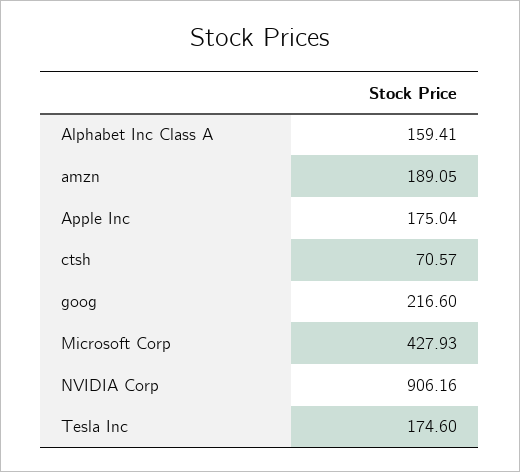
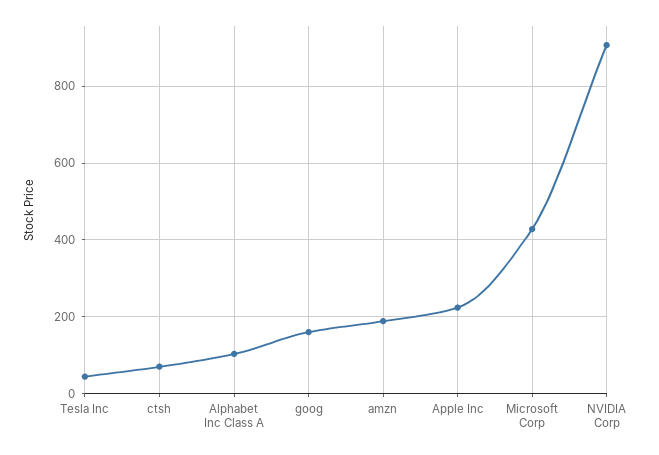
  {
-   "Alphabet Inc Class A": 159.41,
+   "Alphabet Inc Class A": 100,
    "amzn": 189.05,
-   "Apple Inc": 175.04,
+   "Apple Inc": 220,
    "ctsh": 70.57,
-   "goog": 216.6,
+   "goog": 160,
    "Microsoft Corp": 427.93,
    "NVIDIA Corp": 906.16,
-   "Tesla Inc": 174.6
+   "Tesla Inc": 40
  }

